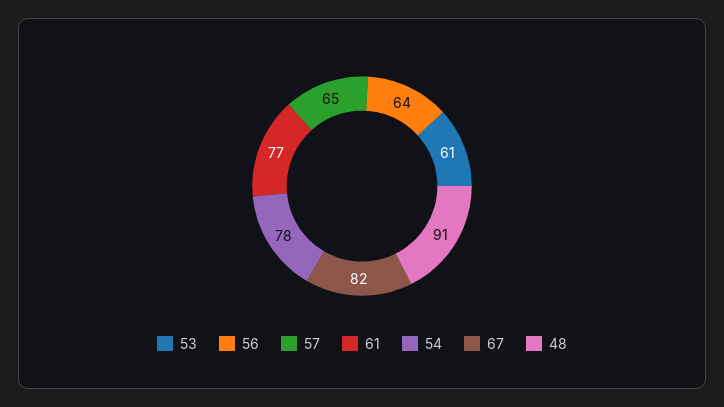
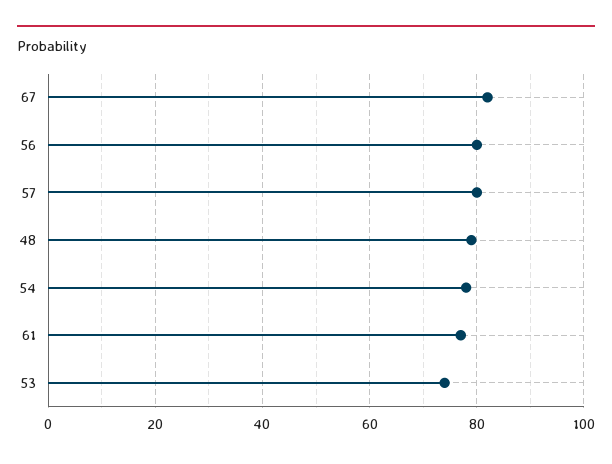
  {
-   "53": 61,
+   "53": 75,
-   "56": 64,
+   "56": 80,
-   "57": 65,
+   "57": 80,
    "61": 77,
    "54": 78,
    "67": 82,
-   "48": 91
+   "48": 80
  }

